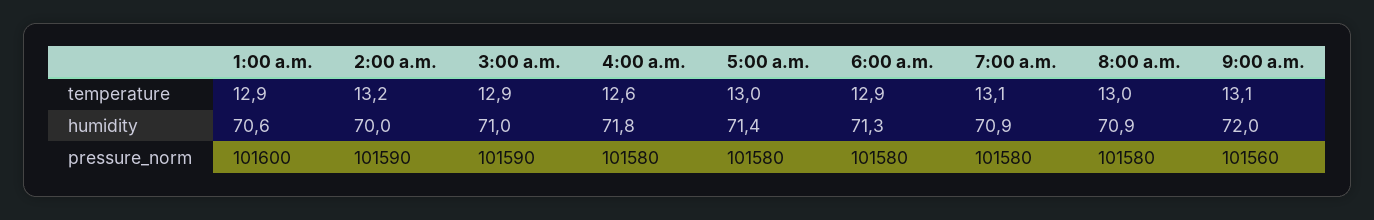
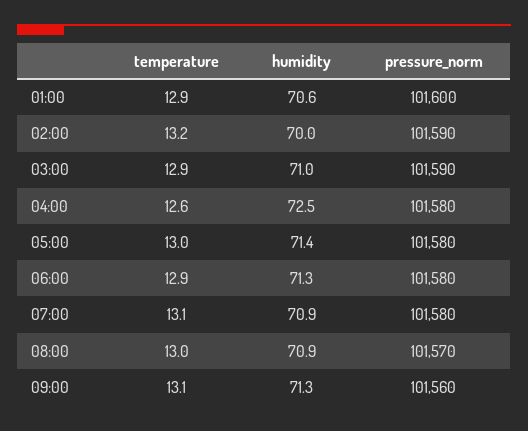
  {
    "1:00 a.m.": {
      "temperature": 12.9,
      "humidity": 70.6,
      "pressure_norm": 101600
    },
    "2:00 a.m.": {
      "temperature": 13.2,
      "humidity": 70,
      "pressure_norm": 101590
    },
    "3:00 a.m.": {
      "temperature": 12.9,
      "humidity": 71,
      "pressure_norm": 101590
    },
    "4:00 a.m.": {
      "temperature": 12.6,
-     "humidity": 71.8,
+     "humidity": 72.5,
      "pressure_norm": 101580
    },
    "5:00 a.m.": {
      "temperature": 13,
      "humidity": 71.4,
      "pressure_norm": 101580
    },
    "6:00 a.m.": {
      "temperature": 12.9,
      "humidity": 71.3,
      "pressure_norm": 101580
    },
    "7:00 a.m.": {
      "temperature": 13.1,
      "humidity": 70.9,
      "pressure_norm": 101580
    },
    "8:00 a.m.": {
      "temperature": 13,
      "humidity": 70.9,
-     "pressure_norm": 101580
+     "pressure_norm": 101570
    },
    "9:00 a.m.": {
      "temperature": 13.1,
-     "humidity": 72,
+     "humidity": 71.3,
      "pressure_norm": 101560
    }
  }

